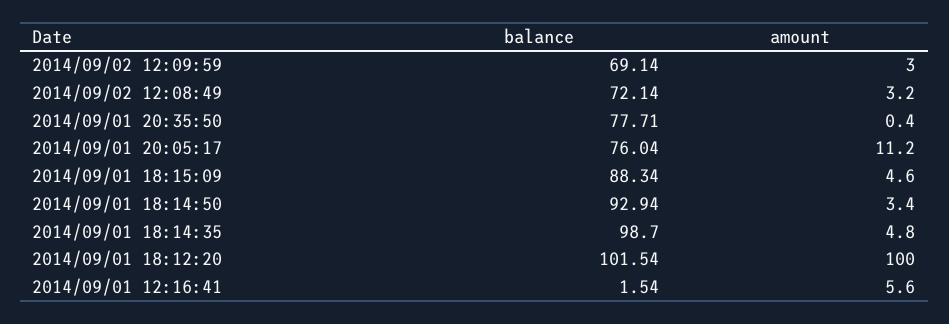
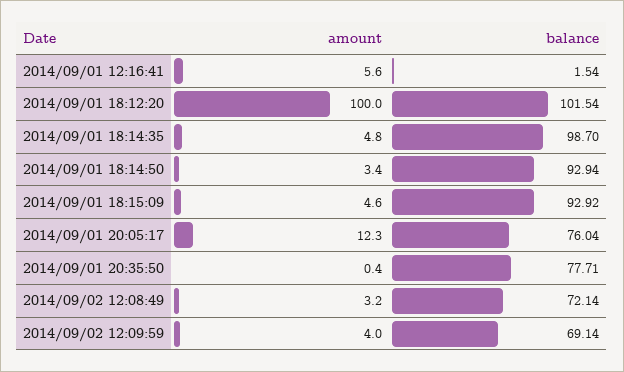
  {
    "balance": {
      "2014/09/02 12:09:59": 69.14,
      "2014/09/02 12:08:49": 72.14,
      "2014/09/01 20:35:50": 77.71,
      "2014/09/01 20:05:17": 76.04,
-     "2014/09/01 18:15:09": 88.34,
+     "2014/09/01 18:15:09": 92.92,
      "2014/09/01 18:14:50": 92.94,
      "2014/09/01 18:14:35": 98.7,
      "2014/09/01 18:12:20": 101.54,
      "2014/09/01 12:16:41": 1.54
    },
    "amount": {
-     "2014/09/02 12:09:59": 3,
+     "2014/09/02 12:09:59": 4,
      "2014/09/02 12:08:49": 3.2,
      "2014/09/01 20:35:50": 0.4,
-     "2014/09/01 20:05:17": 11.2,
+     "2014/09/01 20:05:17": 12.3,
      "2014/09/01 18:15:09": 4.6,
      "2014/09/01 18:14:50": 3.4,
      "2014/09/01 18:14:35": 4.8,
      "2014/09/01 18:12:20": 100,
      "2014/09/01 12:16:41": 5.6
    }
  }

